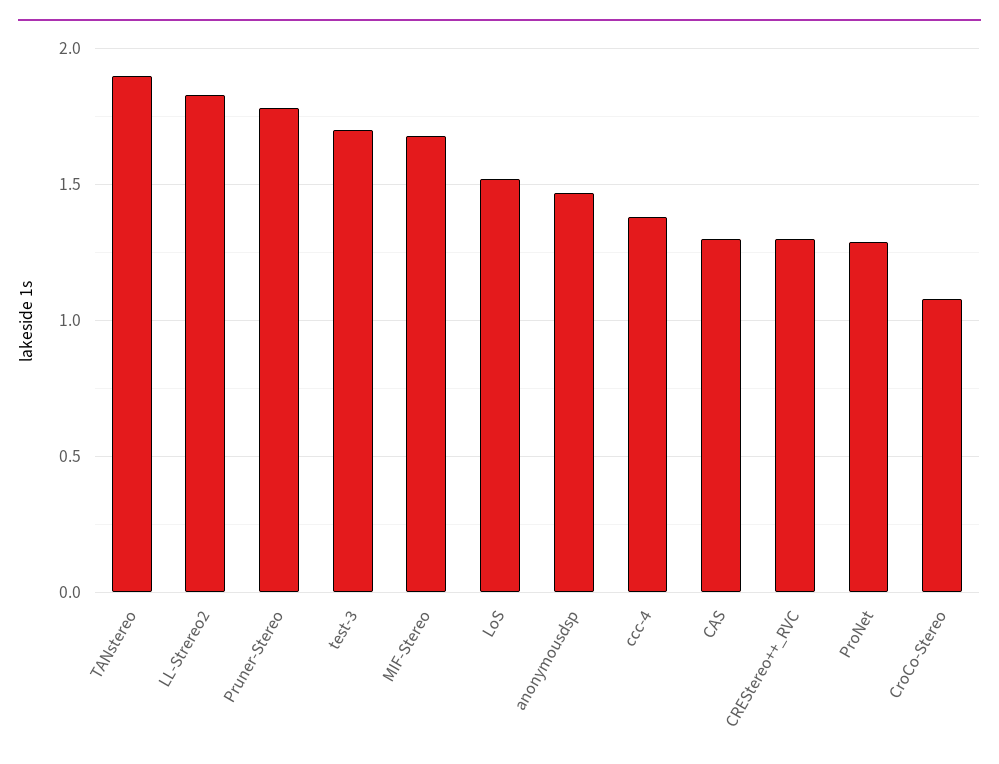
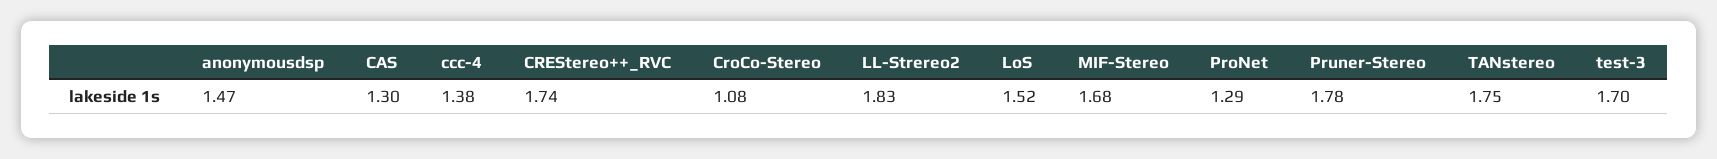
  {
-   "TANstereo": 1.9,
+   "TANstereo": 1.75,
    "LL-Strereo2": 1.83,
    "Pruner-Stereo": 1.78,
    "test-3": 1.7,
    "MIF-Stereo": 1.68,
    "LoS": 1.52,
    "anonymousdsp": 1.47,
    "ccc-4": 1.38,
    "CAS": 1.3,
-   "CREStereo++_RVC": 1.3,
+   "CREStereo++_RVC": 1.74,
    "ProNet": 1.29,
    "CroCo-Stereo": 1.08
  }

